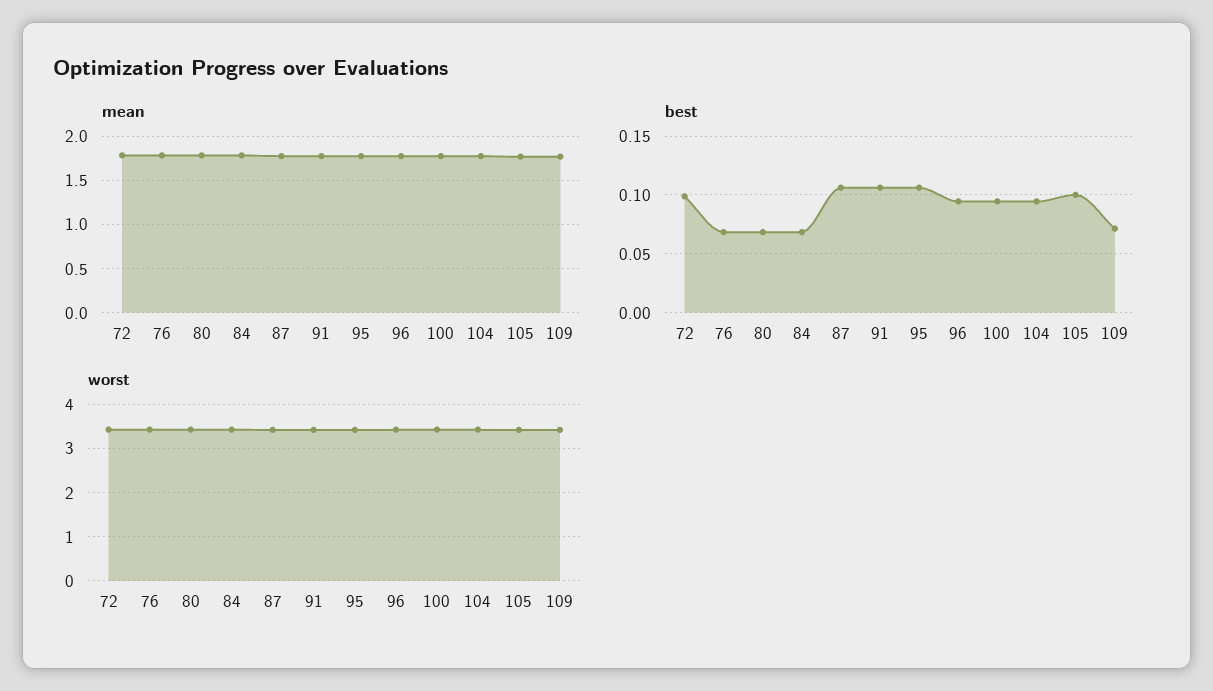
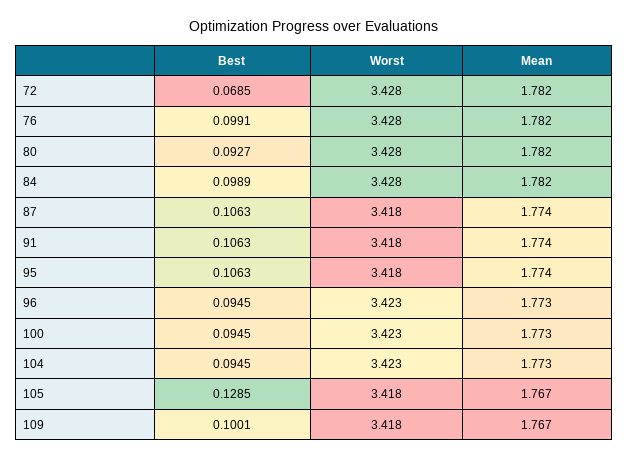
  {
    "mean": {
      "72": 1.782,
      "76": 1.782,
      "80": 1.782,
      "84": 1.782,
      "87": 1.774,
      "91": 1.774,
      "95": 1.774,
      "96": 1.773,
      "100": 1.773,
      "104": 1.773,
      "105": 1.767,
      "109": 1.767
    },
    "best": {
-     "72": 0.1,
+     "72": 0.0685,
-     "76": 0.07,
+     "76": 0.0991,
-     "80": 0.07,
+     "80": 0.0927,
-     "84": 0.07,
+     "84": 0.0989,
      "87": 0.1063,
      "91": 0.1063,
      "95": 0.1063,
      "96": 0.0945,
      "100": 0.0945,
      "104": 0.0945,
-     "105": 0.1,
+     "105": 0.1285,
-     "109": 0.07
+     "109": 0.1001
    },
    "worst": {
      "72": 3.428,
      "76": 3.428,
      "80": 3.428,
      "84": 3.428,
      "87": 3.418,
      "91": 3.418,
      "95": 3.418,
      "96": 3.423,
      "100": 3.423,
      "104": 3.423,
      "105": 3.418,
      "109": 3.418
    }
  }

